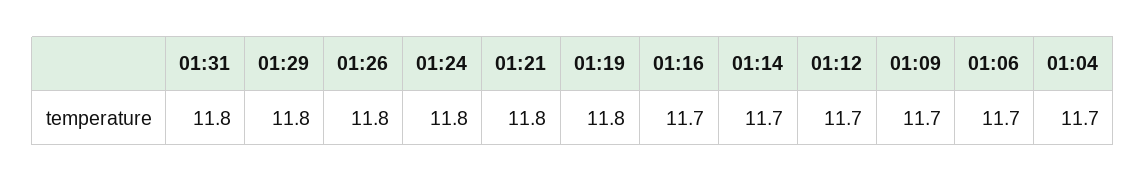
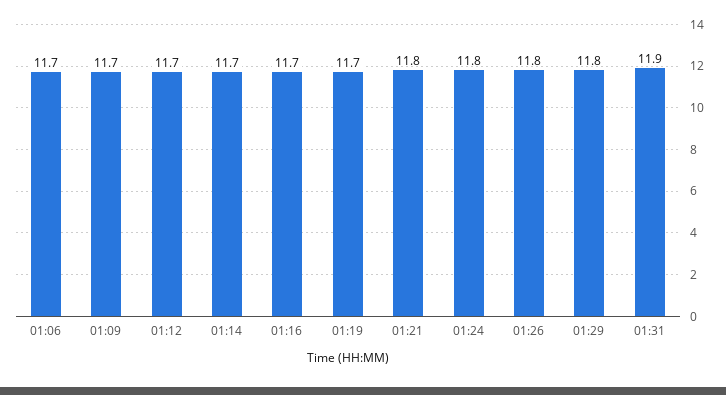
  {
-   "01:31": 11.8,
+   "01:31": 11.9,
    "01:29": 11.8,
    "01:26": 11.8,
    "01:24": 11.8,
    "01:21": 11.8,
-   "01:19": 11.8,
+   "01:19": 11.7,
    "01:16": 11.7,
    "01:14": 11.7,
    "01:12": 11.7,
    "01:09": 11.7,
-   "01:06": 11.7,
+   "01:06": 11.7
-   "01:04": 11.7
  }

